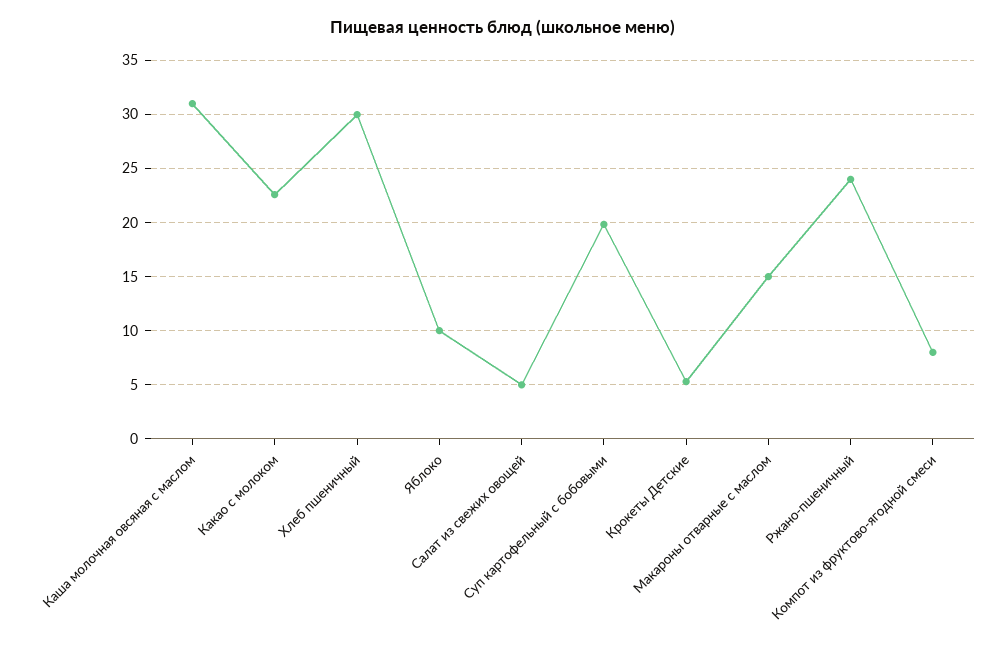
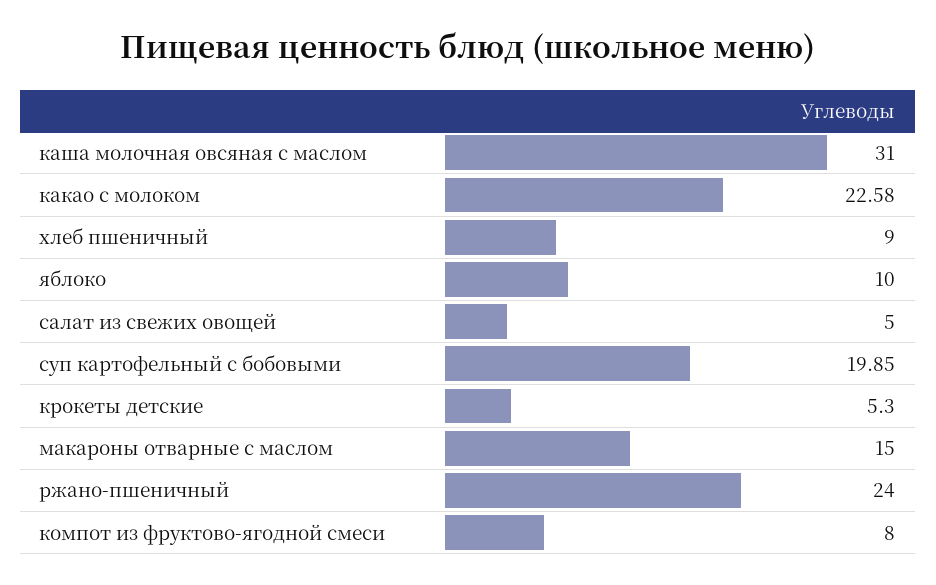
  {
    "Каша молочная овсяная с маслом": 31,
    "Какао с молоком": 22.58,
-   "Хлеб пшеничный": 30,
+   "Хлеб пшеничный": 9,
    "Яблоко": 10,
    "Салат из свежих овощей": 5,
    "Суп картофельный с бобовыми": 19.85,
    "Крокеты Детские": 5.3,
    "Макароны отварные с маслом": 15,
    "Ржано-пшеничный": 24,
    "Компот из фруктово-ягодной смеси": 8
  }

